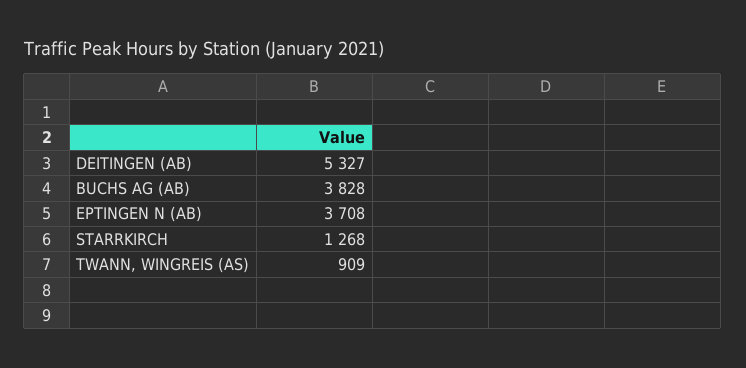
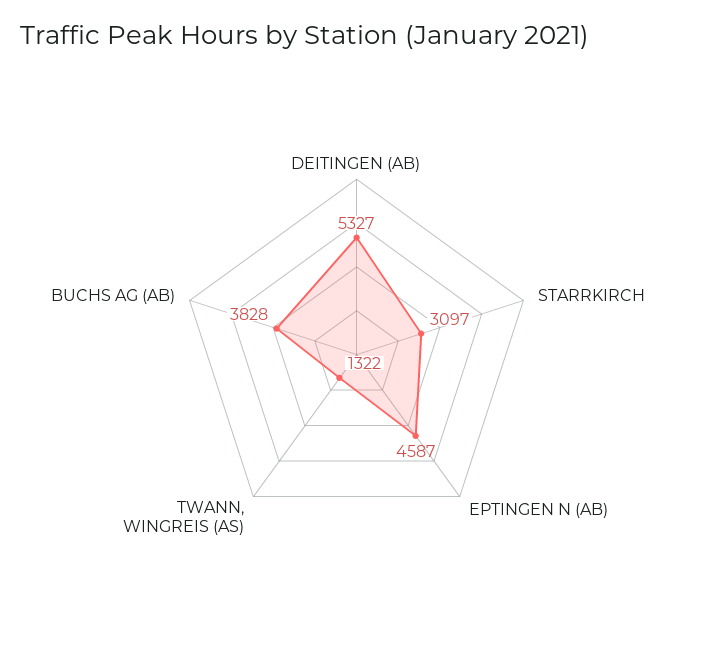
  {
    "DEITINGEN (AB)": 5327,
    "BUCHS AG (AB)": 3828,
-   "EPTINGEN N (AB)": 3708,
+   "EPTINGEN N (AB)": 4587,
-   "STARRKIRCH": 1268,
+   "STARRKIRCH": 3097,
-   "TWANN, WINGREIS (AS)": 909
+   "TWANN, WINGREIS (AS)": 1322
  }

